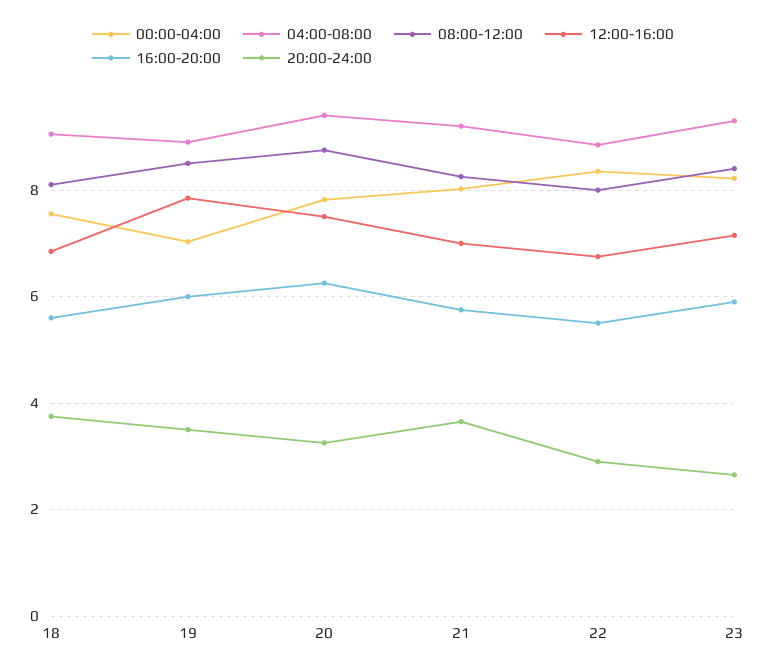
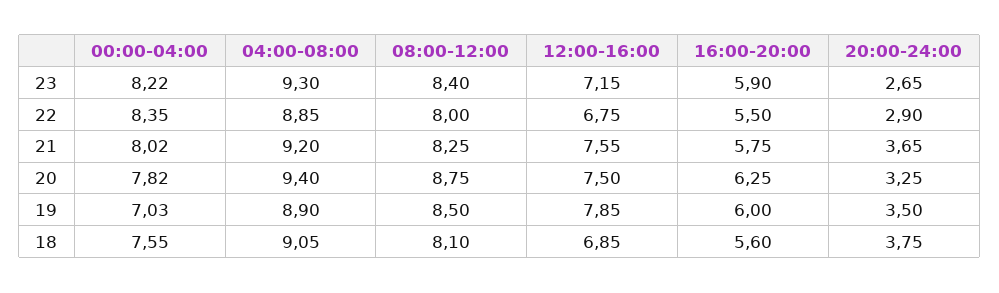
  {
    "00:00-04:00": {
      "18": 7.55,
      "19": 7.03,
      "20": 7.82,
      "21": 8.02,
      "22": 8.35,
      "23": 8.22
    },
    "04:00-08:00": {
      "18": 9.05,
      "19": 8.9,
      "20": 9.4,
      "21": 9.2,
      "22": 8.85,
      "23": 9.3
    },
    "08:00-12:00": {
      "18": 8.1,
      "19": 8.5,
      "20": 8.75,
      "21": 8.25,
      "22": 8,
      "23": 8.4
    },
    "12:00-16:00": {
      "18": 6.85,
      "19": 7.85,
      "20": 7.5,
-     "21": 7,
+     "21": 7.55,
      "22": 6.75,
      "23": 7.15
    },
    "16:00-20:00": {
      "18": 5.6,
      "19": 6,
      "20": 6.25,
      "21": 5.75,
      "22": 5.5,
      "23": 5.9
    },
    "20:00-24:00": {
      "18": 3.75,
      "19": 3.5,
      "20": 3.25,
      "21": 3.65,
      "22": 2.9,
      "23": 2.65
    }
  }

